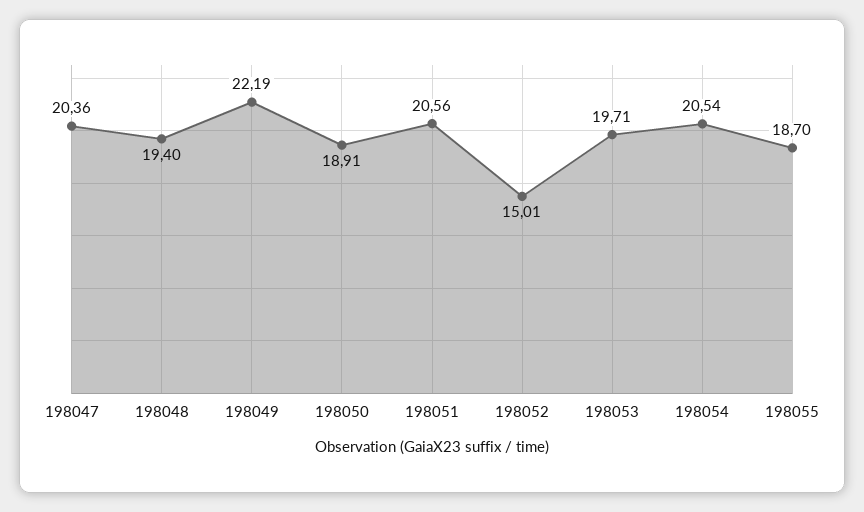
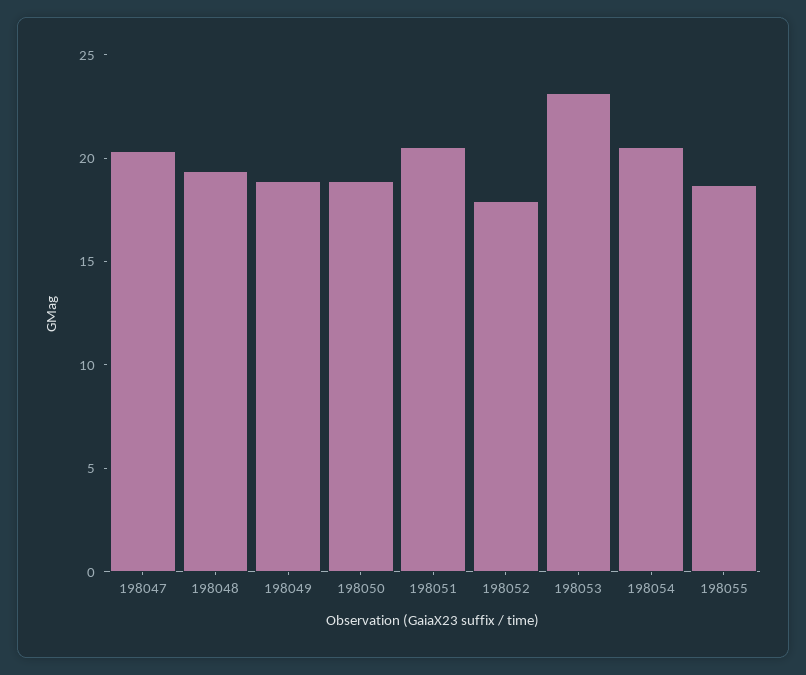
  {
    "198047": 20.36,
    "198048": 19.4,
-   "198049": 22.19,
+   "198049": 19,
    "198050": 18.91,
    "198051": 20.56,
-   "198052": 15.01,
+   "198052": 18,
-   "198053": 19.71,
+   "198053": 23,
    "198054": 20.54,
    "198055": 18.7
  }

